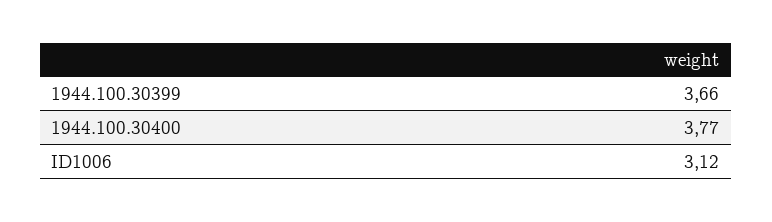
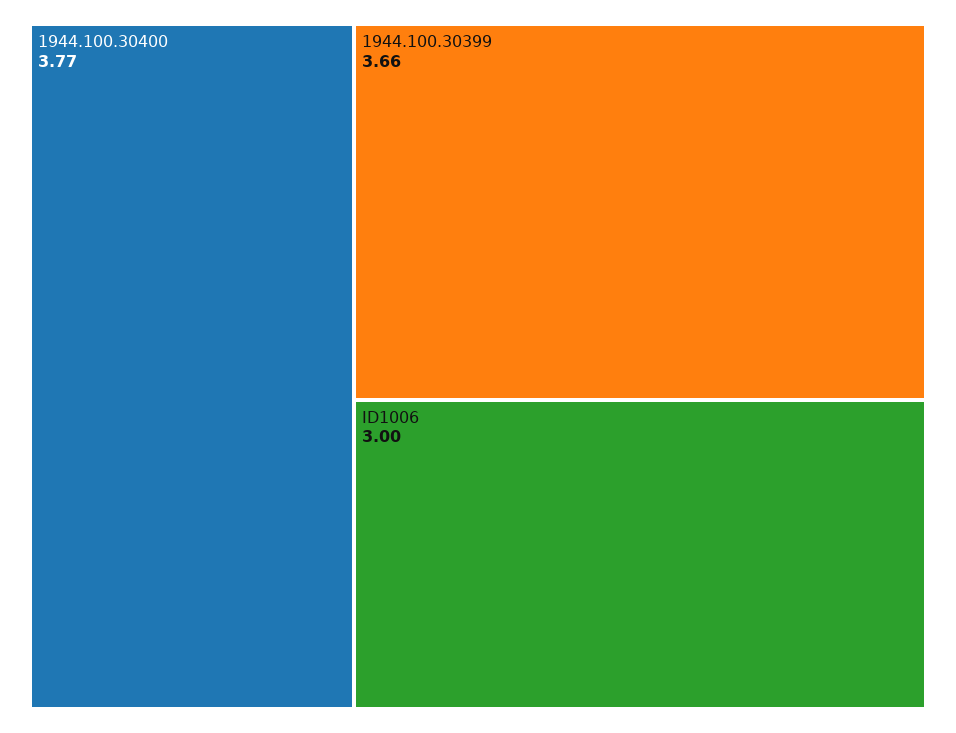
  {
    "1944.100.30399": 3.66,
    "1944.100.30400": 3.77,
-   "ID1006": 3.12
+   "ID1006": 3
  }

